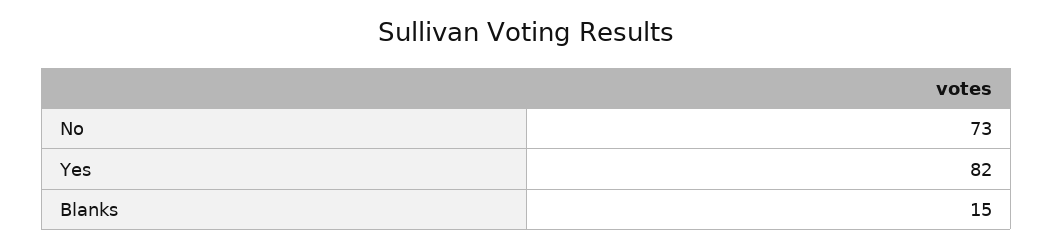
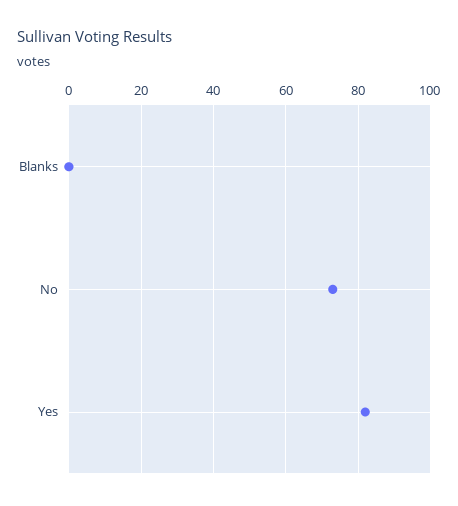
  {
    "No": 73,
    "Yes": 82,
-   "Blanks": 15
+   "Blanks": 0
  }

